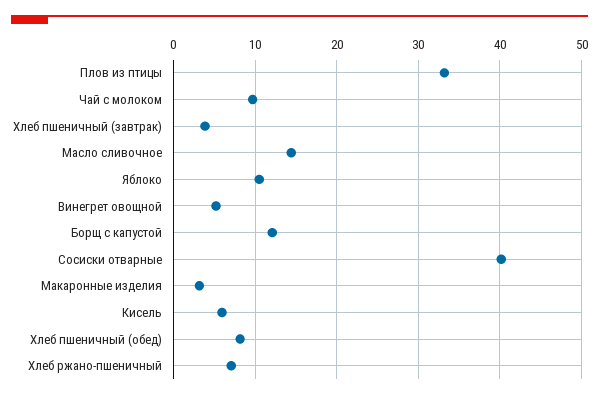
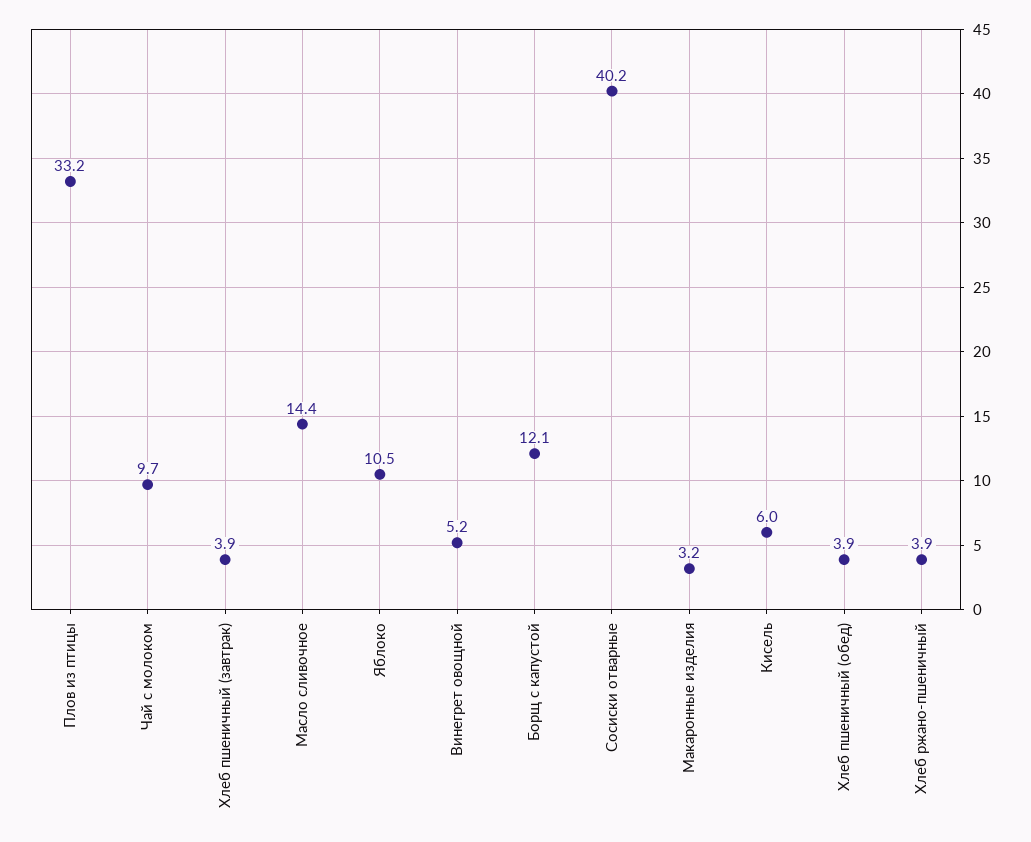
  {
    "Плов из птицы": 33.2,
    "Чай с молоком": 9.7,
    "Хлеб пшеничный (завтрак)": 3.9,
    "Масло сливочное": 14.4,
    "Яблоко": 10.5,
    "Винегрет овощной": 5.2,
    "Борщ с капустой": 12.1,
    "Сосиски отварные": 40.2,
    "Макаронные изделия": 3.2,
    "Кисель": 6,
-   "Хлеб пшеничный (обед)": 8,
+   "Хлеб пшеничный (обед)": 3.9,
-   "Хлеб ржано-пшеничный": 7
+   "Хлеб ржано-пшеничный": 3.9
  }

